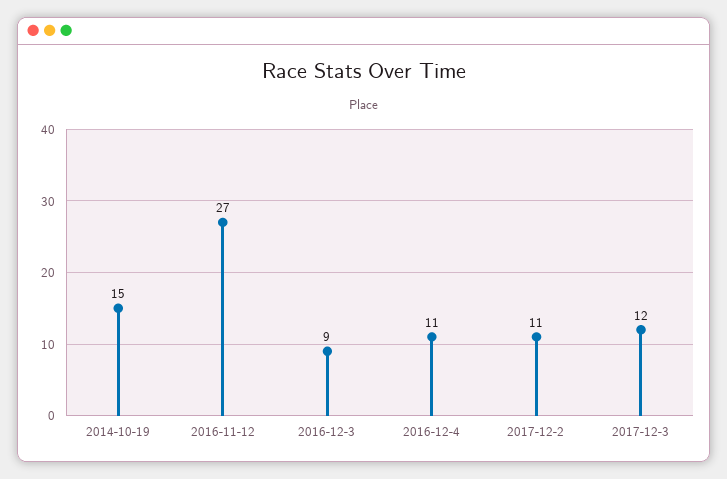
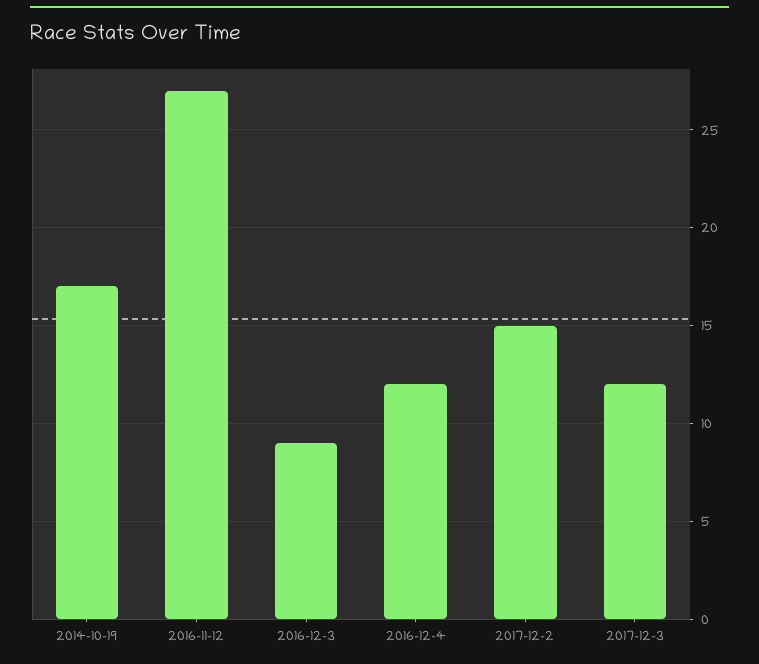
  {
-   "2014-10-19": 15,
+   "2014-10-19": 17,
    "2016-11-12": 27,
    "2016-12-3": 9,
-   "2016-12-4": 11,
+   "2016-12-4": 12,
-   "2017-12-2": 11,
+   "2017-12-2": 15,
    "2017-12-3": 12
  }

